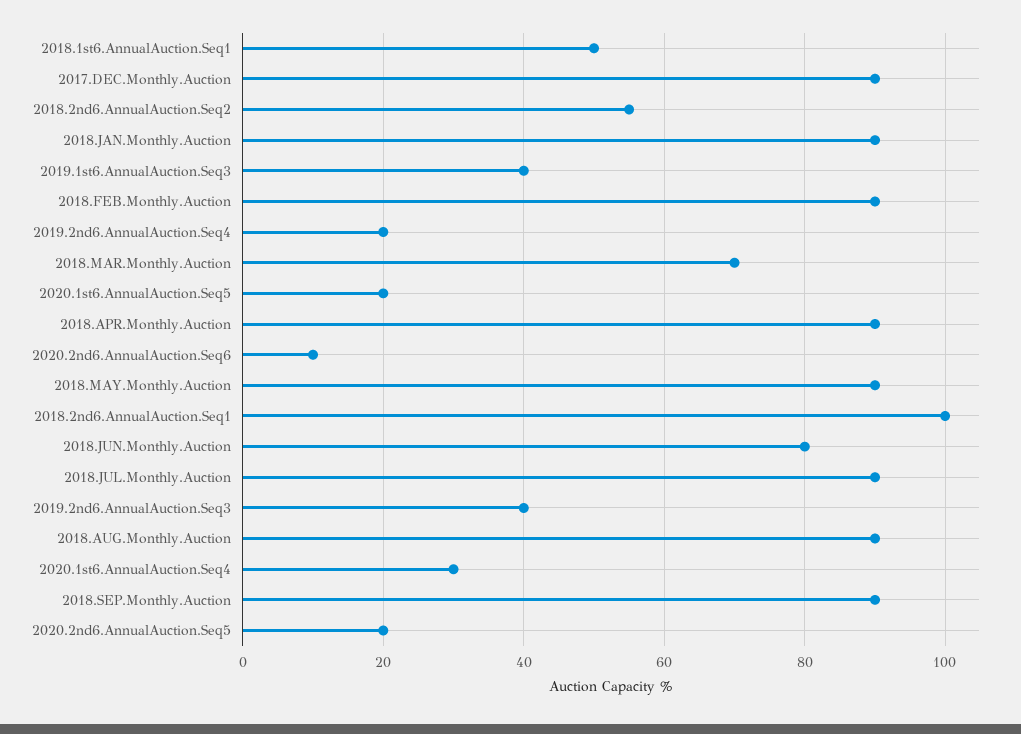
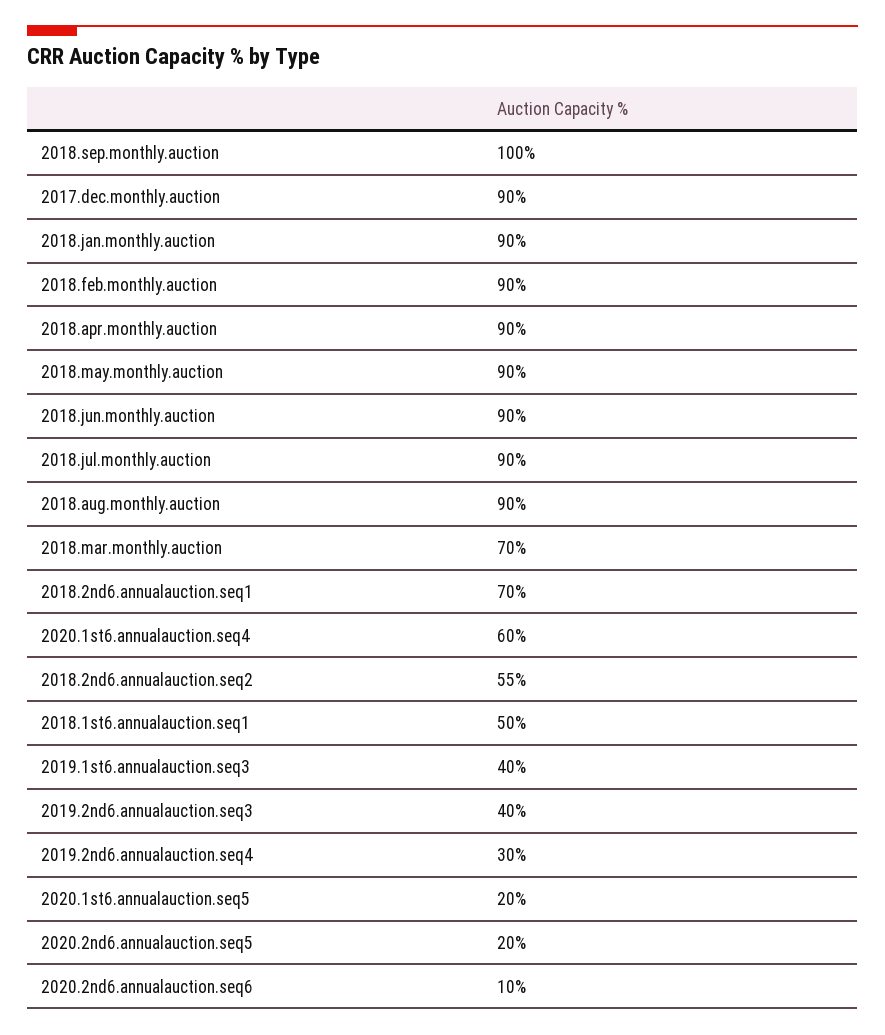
  {
    "2018.1st6.AnnualAuction.Seq1": 50,
    "2017.DEC.Monthly.Auction": 90,
    "2018.2nd6.AnnualAuction.Seq2": 55,
    "2018.JAN.Monthly.Auction": 90,
    "2019.1st6.AnnualAuction.Seq3": 40,
    "2018.FEB.Monthly.Auction": 90,
-   "2019.2nd6.AnnualAuction.Seq4": 20,
+   "2019.2nd6.AnnualAuction.Seq4": 30,
    "2018.MAR.Monthly.Auction": 70,
    "2020.1st6.AnnualAuction.Seq5": 20,
    "2018.APR.Monthly.Auction": 90,
    "2020.2nd6.AnnualAuction.Seq6": 10,
    "2018.MAY.Monthly.Auction": 90,
-   "2018.2nd6.AnnualAuction.Seq1": 100,
+   "2018.2nd6.AnnualAuction.Seq1": 70,
-   "2018.JUN.Monthly.Auction": 80,
+   "2018.JUN.Monthly.Auction": 90,
    "2018.JUL.Monthly.Auction": 90,
    "2019.2nd6.AnnualAuction.Seq3": 40,
    "2018.AUG.Monthly.Auction": 90,
-   "2020.1st6.AnnualAuction.Seq4": 30,
+   "2020.1st6.AnnualAuction.Seq4": 60,
-   "2018.SEP.Monthly.Auction": 90,
+   "2018.SEP.Monthly.Auction": 100,
    "2020.2nd6.AnnualAuction.Seq5": 20
  }

